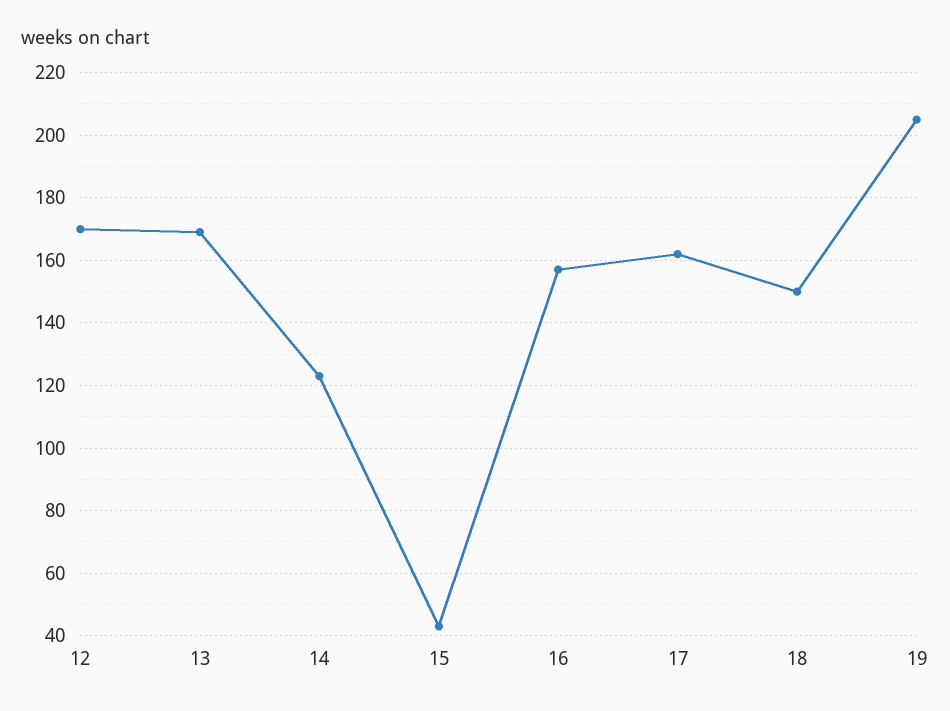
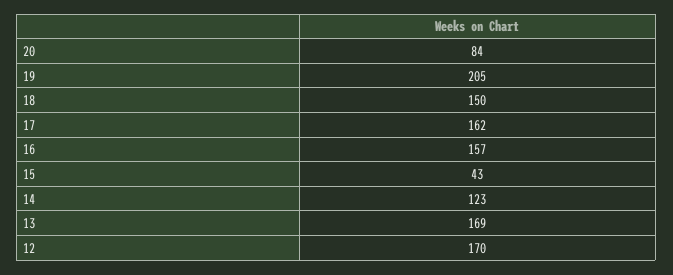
  {
    "12": 170,
    "13": 169,
    "14": 123,
    "15": 43,
    "16": 157,
    "17": 162,
    "18": 150,
-   "19": 205
+   "19": 205,
+   "20": 84
  }

